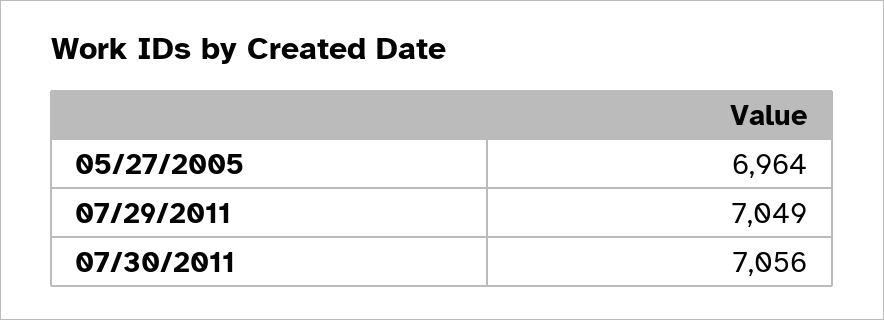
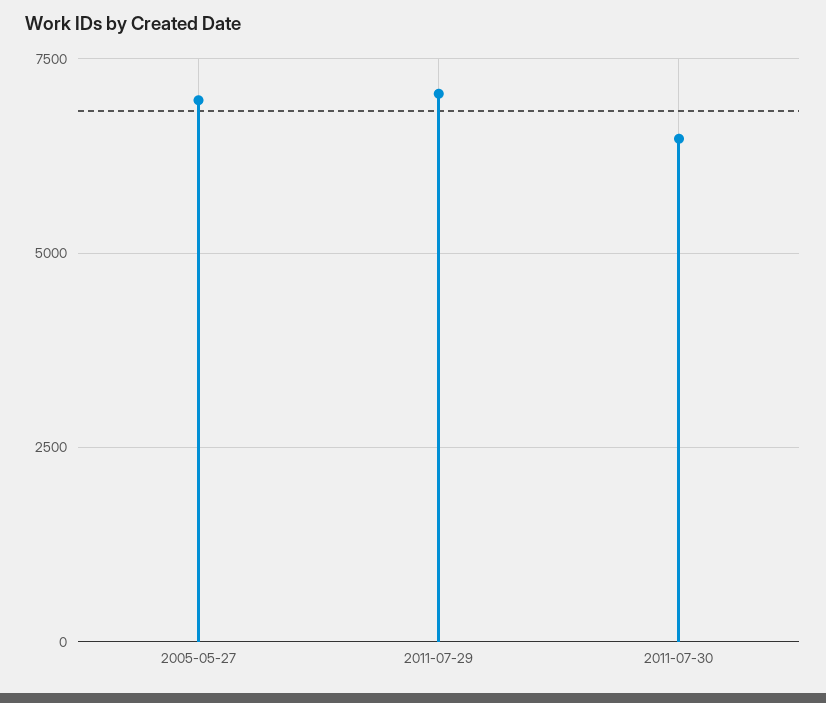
  {
    "05/27/2005": 6964,
    "07/29/2011": 7049,
-   "07/30/2011": 7056
+   "07/30/2011": 6500
  }

